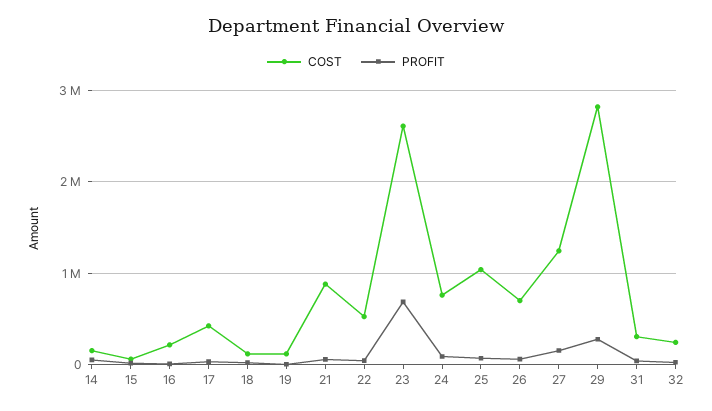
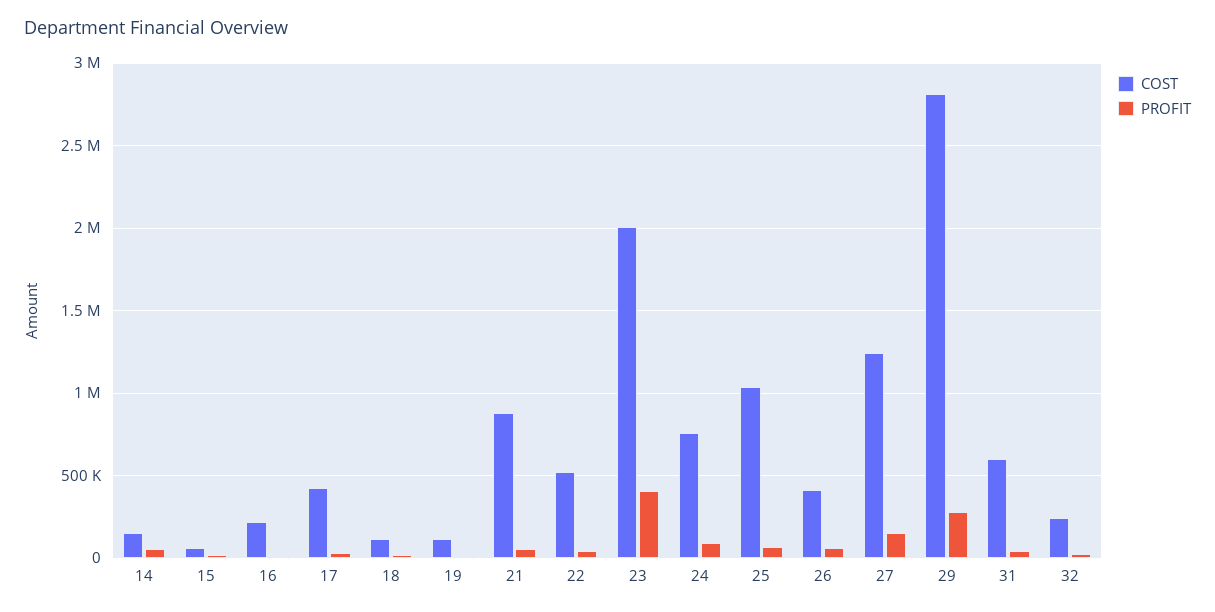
  {
    "COST": {
      "14": 150000,
      "15": 50000,
      "16": 200000,
      "17": 400000,
      "18": 100000,
      "19": 100000,
      "21": 900000,
      "22": 500000,
-     "23": 2600000,
+     "23": 2000000,
      "24": 750000,
      "25": 1050000,
-     "26": 700000,
+     "26": 400000,
      "27": 1250000,
      "29": 2800000,
-     "31": 300000,
+     "31": 600000,
      "32": 250000
    },
    "PROFIT": {
      "14": 50000,
      "15": 0,
      "16": 0,
      "17": 50000,
      "18": 0,
      "19": 0,
      "21": 50000,
      "22": 50000,
-     "23": 700000,
+     "23": 400000,
      "24": 100000,
      "25": 50000,
      "26": 50000,
      "27": 150000,
      "29": 300000,
      "31": 50000,
      "32": 50000
    }
  }

